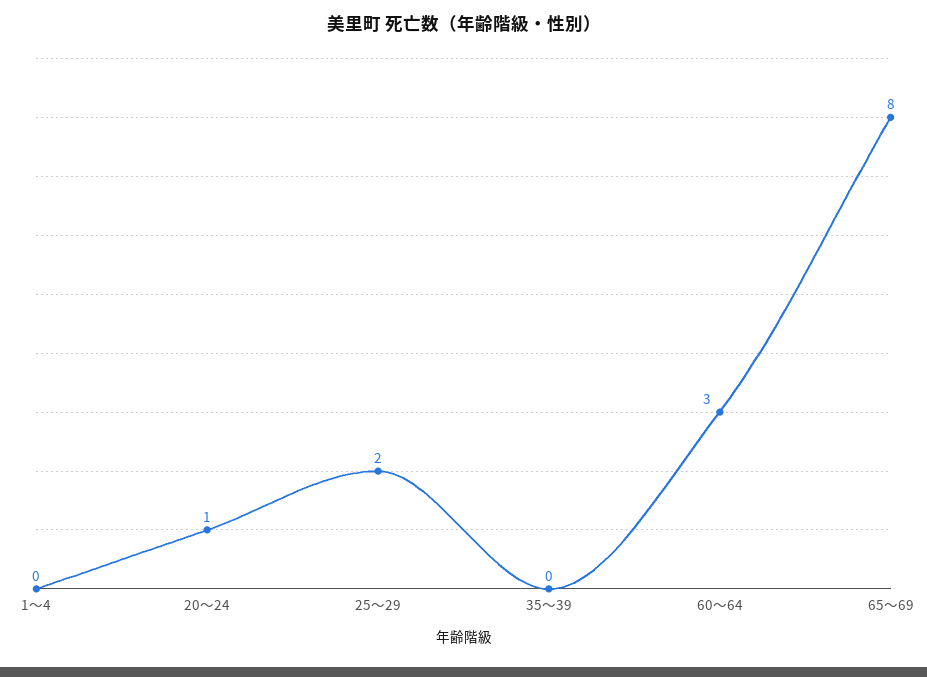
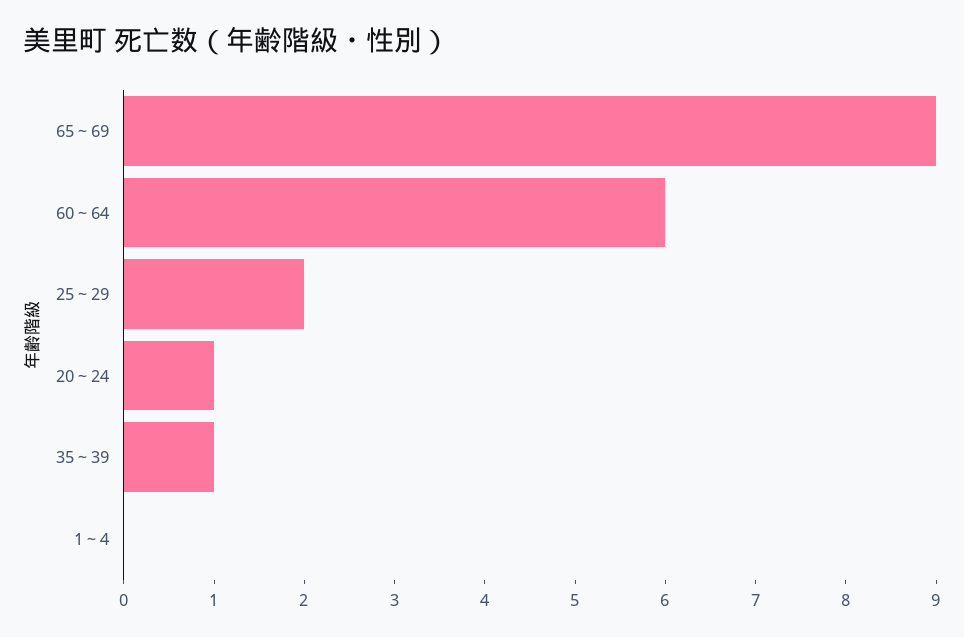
  {
    "1～4": 0,
    "20～24": 1,
    "25～29": 2,
-   "35～39": 0,
+   "35～39": 1,
-   "60～64": 3,
+   "60～64": 6,
-   "65～69": 8
+   "65～69": 9
  }

